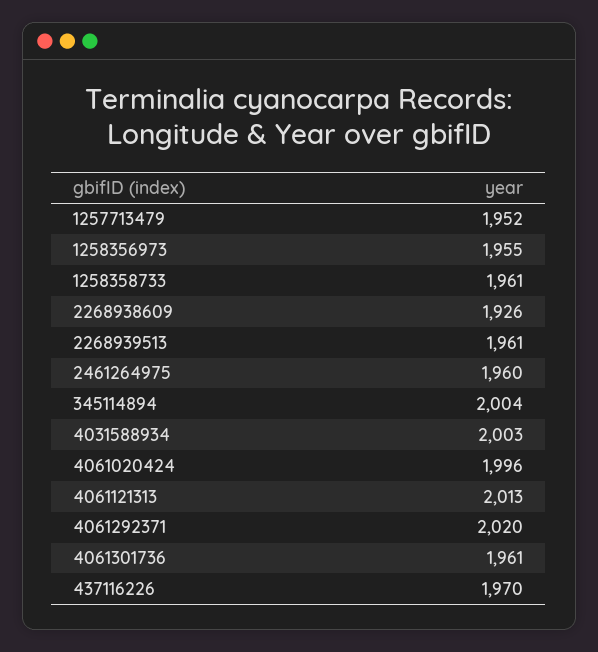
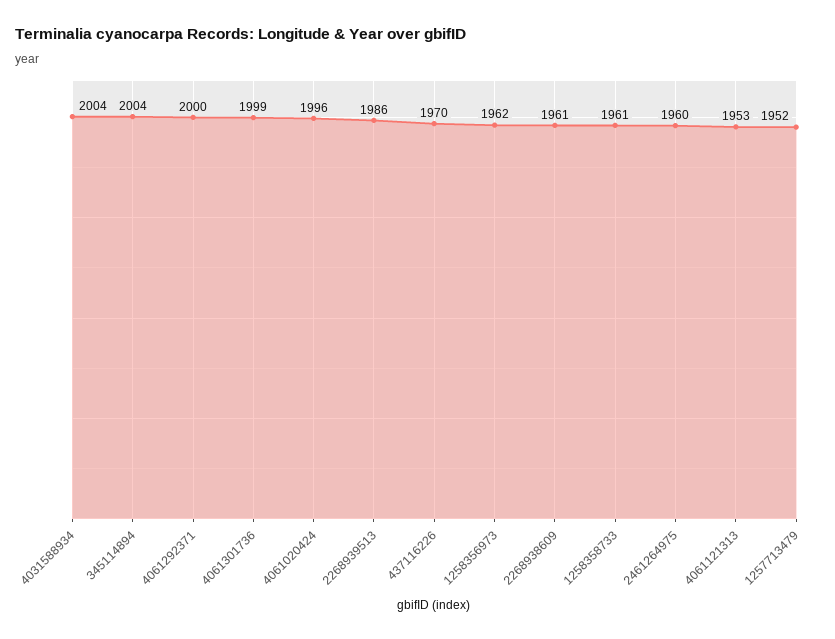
  {
    "1257713479": 1952,
-   "1258356973": 1955,
+   "1258356973": 1962,
    "1258358733": 1961,
-   "2268938609": 1926,
+   "2268938609": 1961,
-   "2268939513": 1961,
+   "2268939513": 1986,
    "2461264975": 1960,
    "345114894": 2004,
-   "4031588934": 2003,
+   "4031588934": 2004,
    "4061020424": 1996,
-   "4061121313": 2013,
+   "4061121313": 1953,
-   "4061292371": 2020,
+   "4061292371": 2000,
-   "4061301736": 1961,
+   "4061301736": 1999,
    "437116226": 1970
  }

